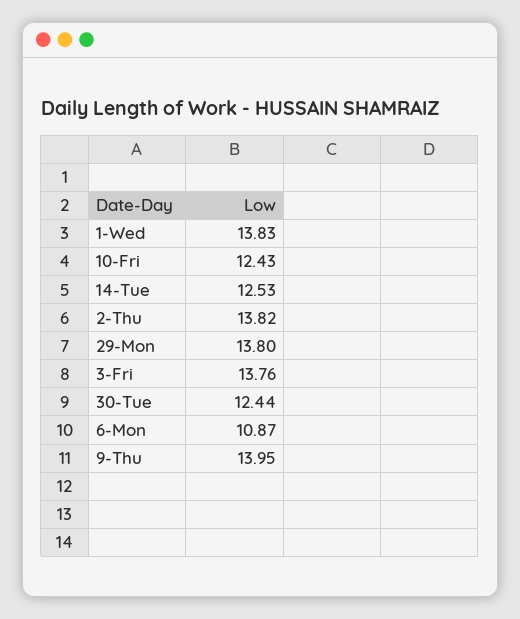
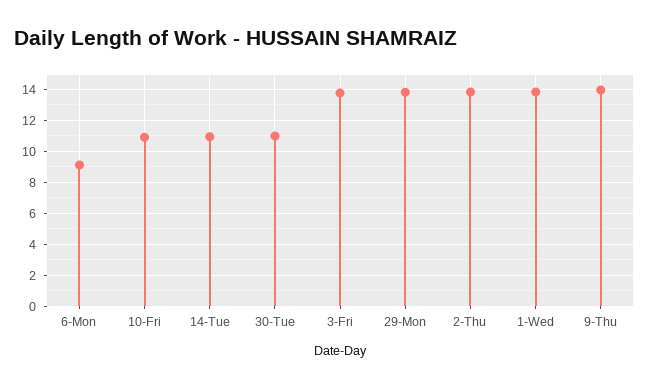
  {
    "1-Wed": 13.83,
-   "10-Fri": 12.43,
+   "10-Fri": 11,
-   "14-Tue": 12.53,
+   "14-Tue": 11,
    "2-Thu": 13.82,
    "29-Mon": 13.8,
    "3-Fri": 13.76,
-   "30-Tue": 12.44,
+   "30-Tue": 11,
-   "6-Mon": 10.87,
+   "6-Mon": 9,
    "9-Thu": 13.95
  }

